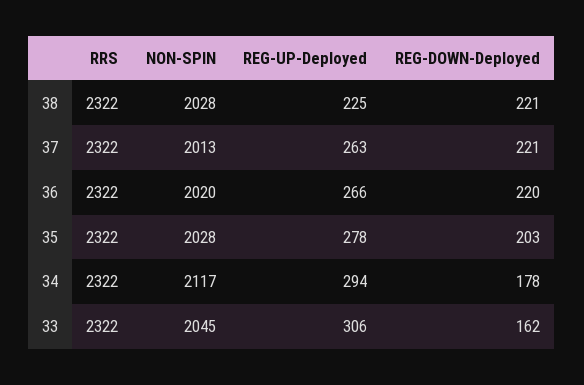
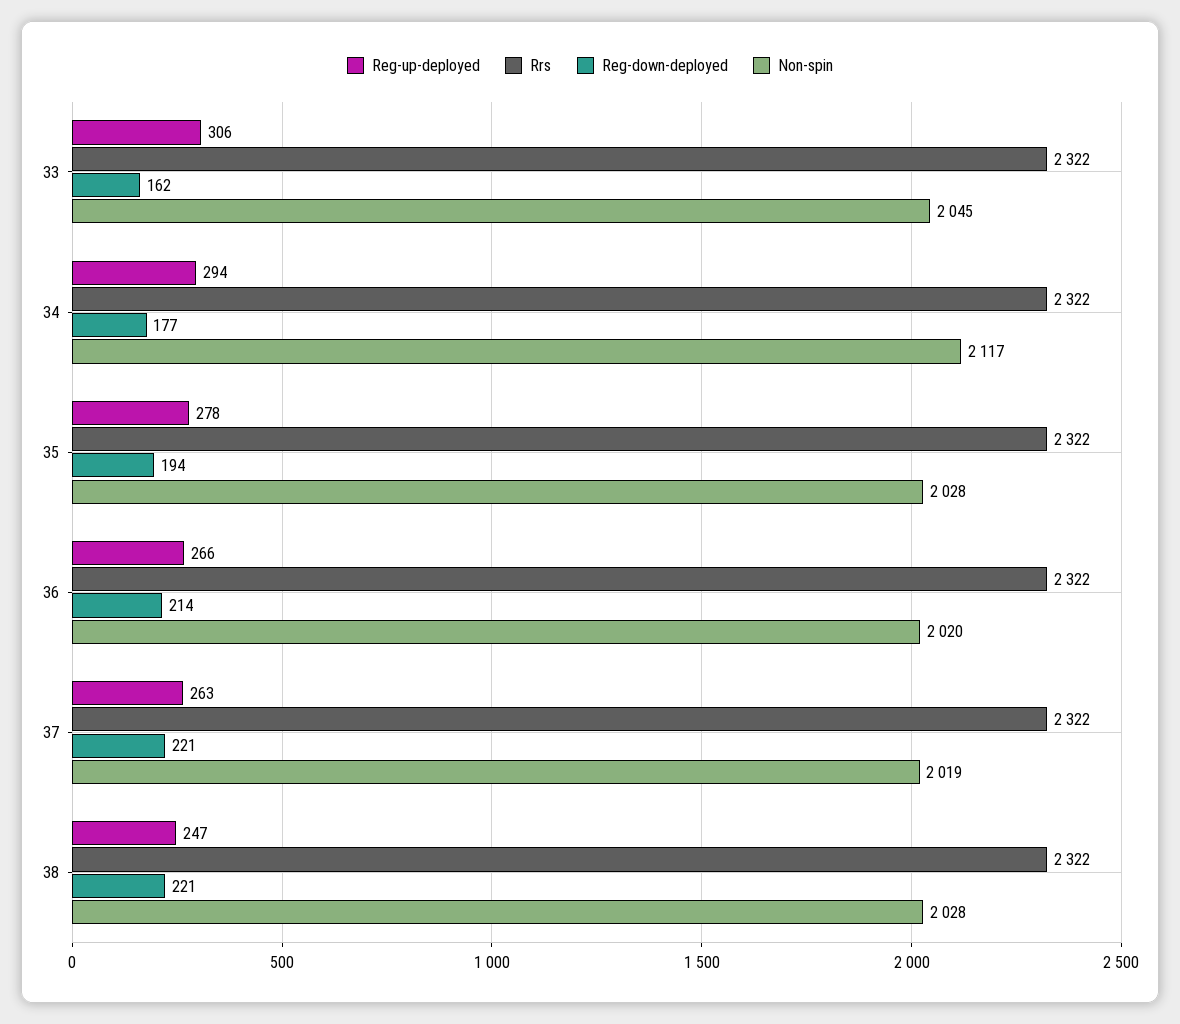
  {
    "RRS": {
      "38": 2322,
      "37": 2322,
      "36": 2322,
      "35": 2322,
      "34": 2322,
      "33": 2322
    },
    "NON-SPIN": {
      "38": 2028,
-     "37": 2013,
+     "37": 2019,
      "36": 2020,
      "35": 2028,
      "34": 2117,
      "33": 2045
    },
    "REG-UP-Deployed": {
-     "38": 225,
+     "38": 247,
      "37": 263,
      "36": 266,
      "35": 278,
      "34": 294,
      "33": 306
    },
    "REG-DOWN-Deployed": {
      "38": 221,
      "37": 221,
-     "36": 220,
+     "36": 214,
-     "35": 203,
+     "35": 194,
-     "34": 178,
+     "34": 177,
      "33": 162
    }
  }

